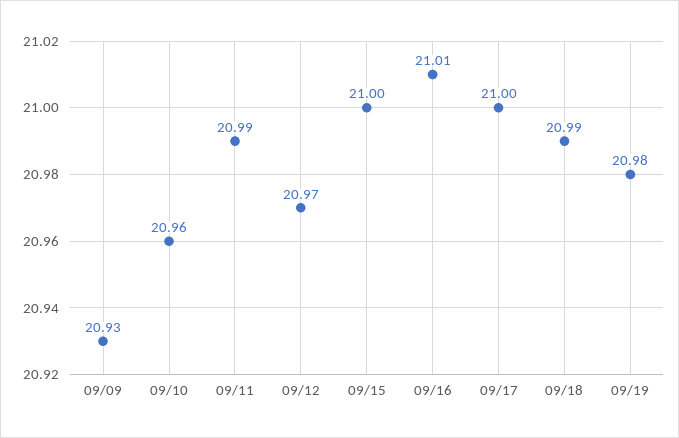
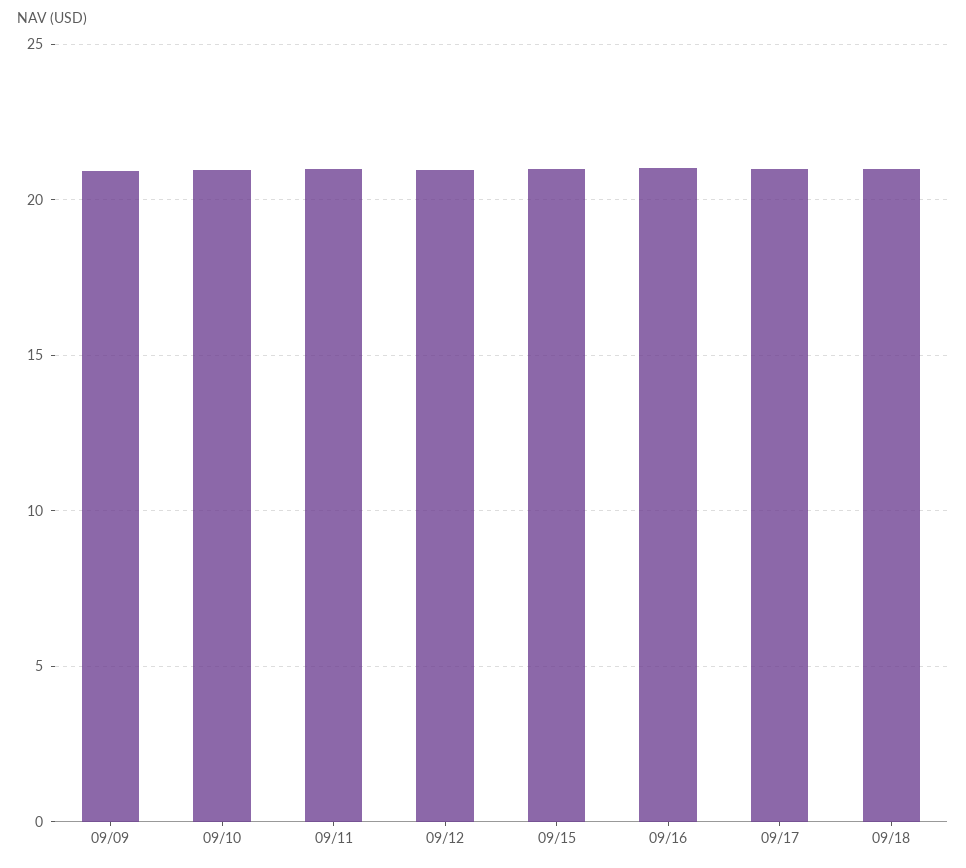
  {
    "09/09": 20.93,
    "09/10": 20.96,
    "09/11": 20.99,
    "09/12": 20.97,
    "09/15": 21,
    "09/16": 21.01,
    "09/17": 21,
-   "09/18": 20.99,
+   "09/18": 20.99
-   "09/19": 20.98
  }

